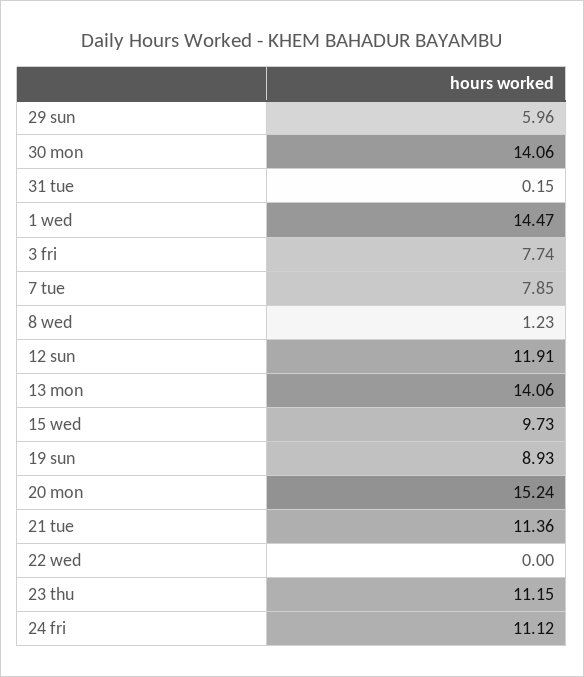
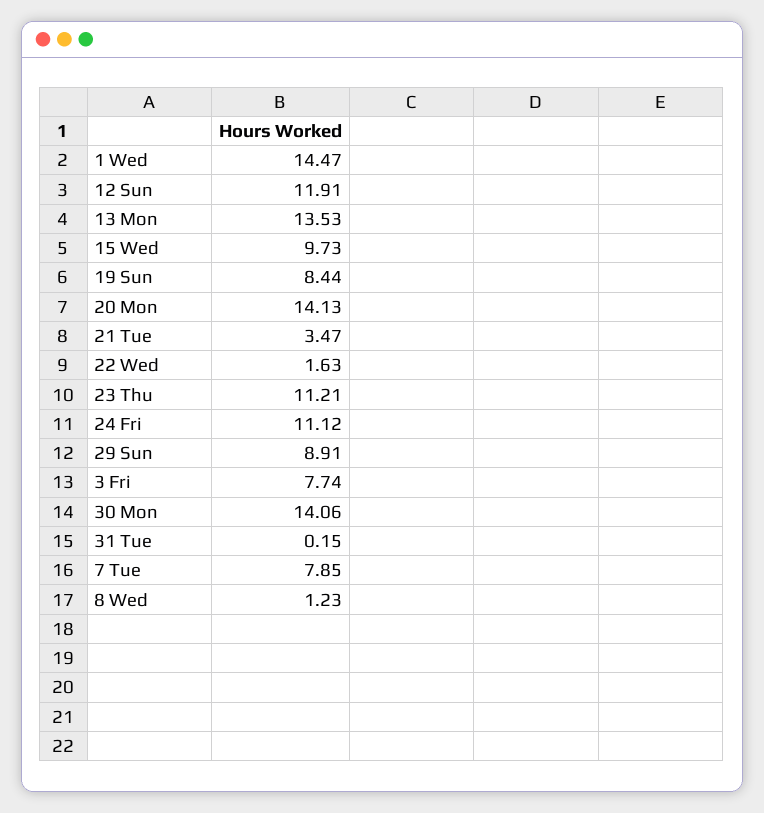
  {
-   "29 sun": 5.96,
+   "29 sun": 8.91,
    "30 mon": 14.06,
    "31 tue": 0.15,
    "1 wed": 14.47,
    "3 fri": 7.74,
    "7 tue": 7.85,
    "8 wed": 1.23,
    "12 sun": 11.91,
-   "13 mon": 14.06,
+   "13 mon": 13.53,
    "15 wed": 9.73,
-   "19 sun": 8.93,
+   "19 sun": 8.44,
-   "20 mon": 15.24,
+   "20 mon": 14.13,
-   "21 tue": 11.36,
+   "21 tue": 3.47,
-   "22 wed": 0,
+   "22 wed": 1.63,
-   "23 thu": 11.15,
+   "23 thu": 11.21,
    "24 fri": 11.12
  }

